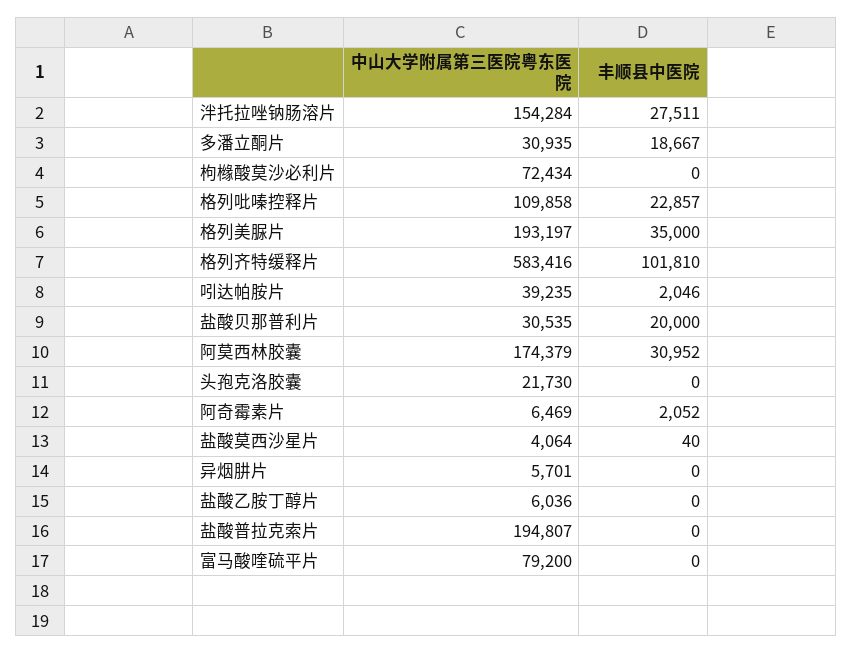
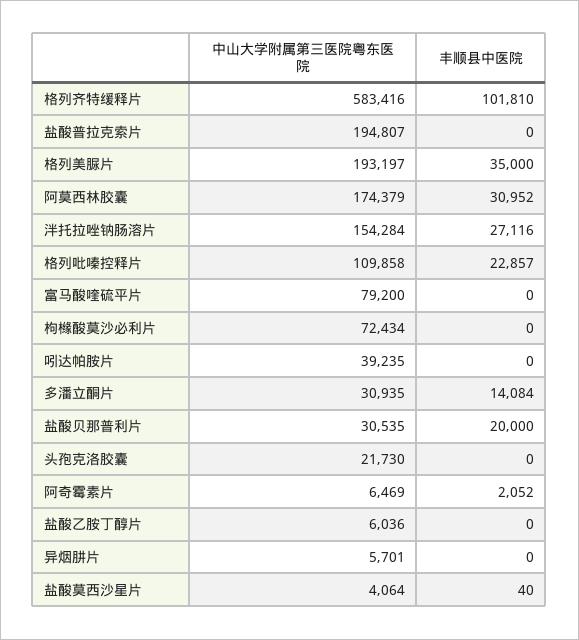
  {
    "中山大学附属第三医院粤东医院": {
      "泮托拉唑钠肠溶片": 154284,
      "多潘立酮片": 30935,
      "枸橼酸莫沙必利片": 72434,
      "格列吡嗪控释片": 109858,
      "格列美脲片": 193197,
      "格列齐特缓释片": 583416,
      "吲达帕胺片": 39235,
      "盐酸贝那普利片": 30535,
      "阿莫西林胶囊": 174379,
      "头孢克洛胶囊": 21730,
      "阿奇霉素片": 6469,
      "盐酸莫西沙星片": 4064,
      "异烟肼片": 5701,
      "盐酸乙胺丁醇片": 6036,
      "盐酸普拉克索片": 194807,
      "富马酸喹硫平片": 79200
    },
    "丰顺县中医院": {
-     "泮托拉唑钠肠溶片": 27511,
+     "泮托拉唑钠肠溶片": 27116,
-     "多潘立酮片": 18667,
+     "多潘立酮片": 14084,
      "枸橼酸莫沙必利片": 0,
      "格列吡嗪控释片": 22857,
      "格列美脲片": 35000,
      "格列齐特缓释片": 101810,
-     "吲达帕胺片": 2046,
+     "吲达帕胺片": 0,
      "盐酸贝那普利片": 20000,
      "阿莫西林胶囊": 30952,
      "头孢克洛胶囊": 0,
      "阿奇霉素片": 2052,
      "盐酸莫西沙星片": 40,
      "异烟肼片": 0,
      "盐酸乙胺丁醇片": 0,
      "盐酸普拉克索片": 0,
      "富马酸喹硫平片": 0
    }
  }

